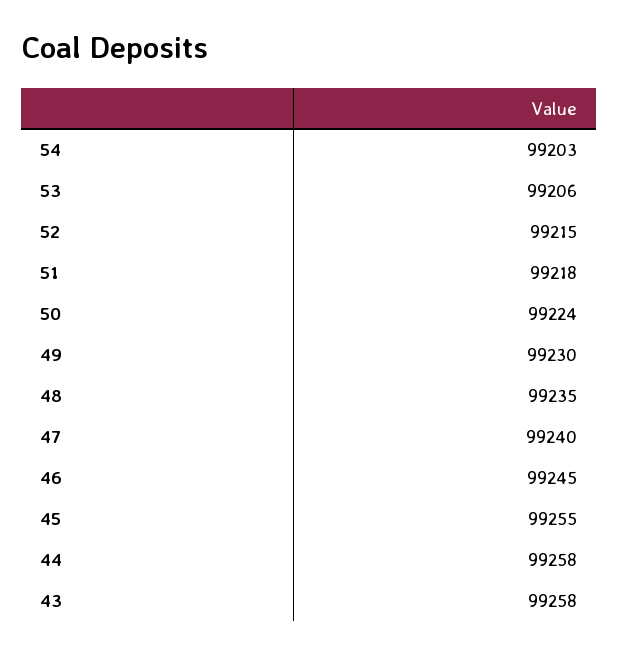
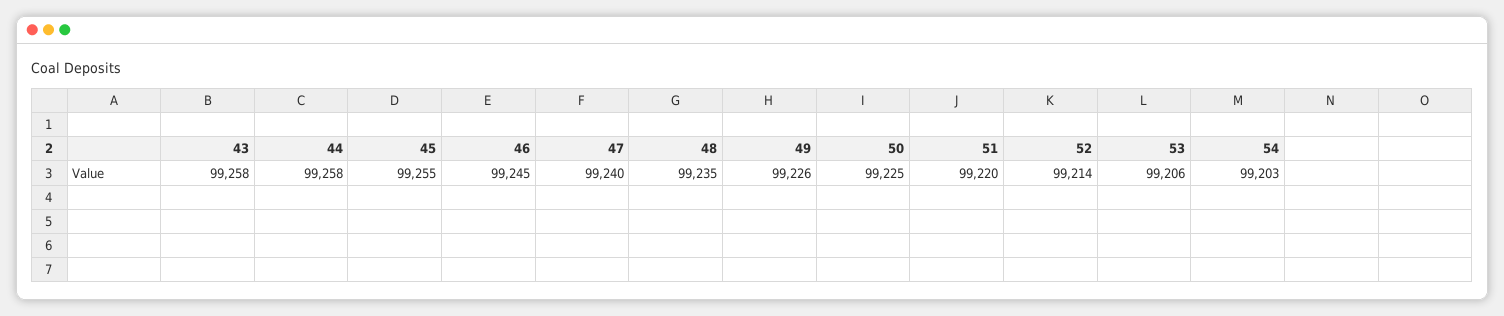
  {
    "54": 99203,
    "53": 99206,
-   "52": 99215,
+   "52": 99214,
-   "51": 99218,
+   "51": 99220,
-   "50": 99224,
+   "50": 99225,
-   "49": 99230,
+   "49": 99226,
    "48": 99235,
    "47": 99240,
    "46": 99245,
    "45": 99255,
    "44": 99258,
    "43": 99258
  }

